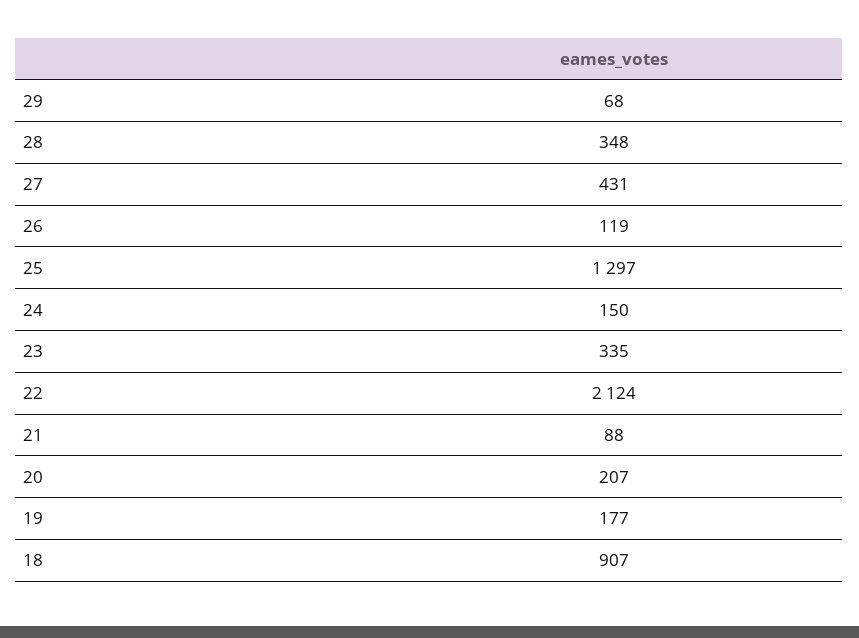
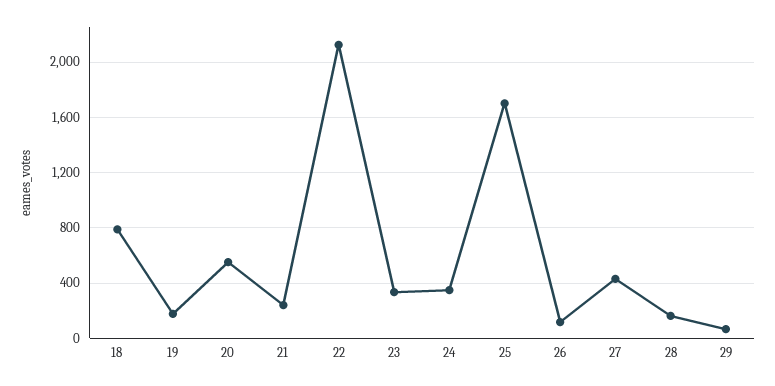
  {
    "29": 68,
-   "28": 348,
+   "28": 150,
    "27": 431,
    "26": 119,
-   "25": 1297,
+   "25": 1700,
-   "24": 150,
+   "24": 350,
    "23": 335,
    "22": 2124,
-   "21": 88,
+   "21": 250,
-   "20": 207,
+   "20": 550,
    "19": 177,
-   "18": 907
+   "18": 800
  }

